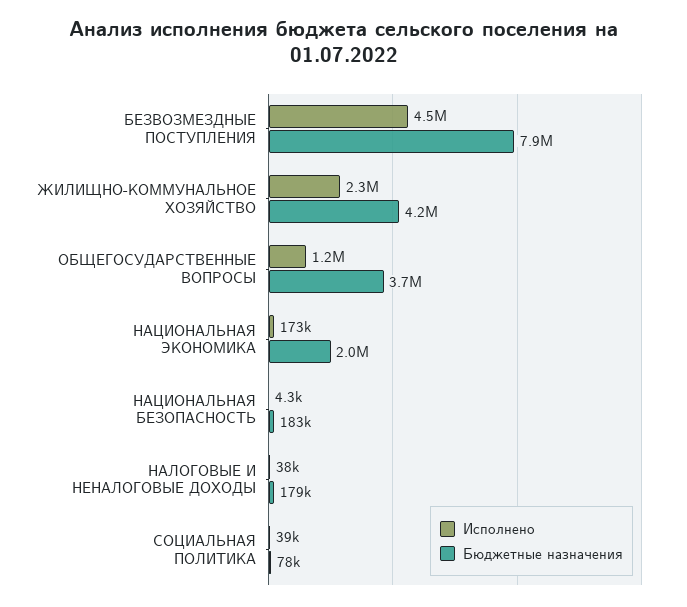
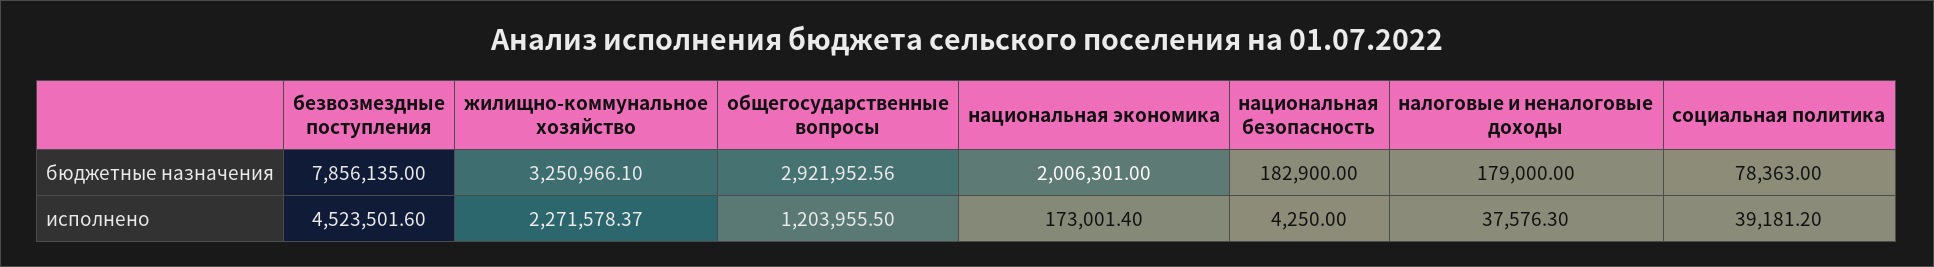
  {
    "Исполнено": {
      "БЕЗВОЗМЕЗДНЫЕ ПОСТУПЛЕНИЯ": 4523501.6,
      "ЖИЛИЩНО-КОММУНАЛЬНОЕ ХОЗЯЙСТВО": 2271578.37,
      "ОБЩЕГОСУДАРСТВЕННЫЕ ВОПРОСЫ": 1203955.5,
      "НАЦИОНАЛЬНАЯ ЭКОНОМИКА": 173001.4,
      "НАЦИОНАЛЬНАЯ БЕЗОПАСНОСТЬ": 4250,
      "НАЛОГОВЫЕ И НЕНАЛОГОВЫЕ ДОХОДЫ": 37576.3,
      "СОЦИАЛЬНАЯ ПОЛИТИКА": 39181.2
    },
    "Бюджетные назначения": {
      "БЕЗВОЗМЕЗДНЫЕ ПОСТУПЛЕНИЯ": 7856135,
-     "ЖИЛИЩНО-КОММУНАЛЬНОЕ ХОЗЯЙСТВО": 4200000,
+     "ЖИЛИЩНО-КОММУНАЛЬНОЕ ХОЗЯЙСТВО": 3250966.1,
-     "ОБЩЕГОСУДАРСТВЕННЫЕ ВОПРОСЫ": 3700000,
+     "ОБЩЕГОСУДАРСТВЕННЫЕ ВОПРОСЫ": 2921952.56,
      "НАЦИОНАЛЬНАЯ ЭКОНОМИКА": 2006301,
      "НАЦИОНАЛЬНАЯ БЕЗОПАСНОСТЬ": 182900,
      "НАЛОГОВЫЕ И НЕНАЛОГОВЫЕ ДОХОДЫ": 179000,
      "СОЦИАЛЬНАЯ ПОЛИТИКА": 78363
    }
  }

